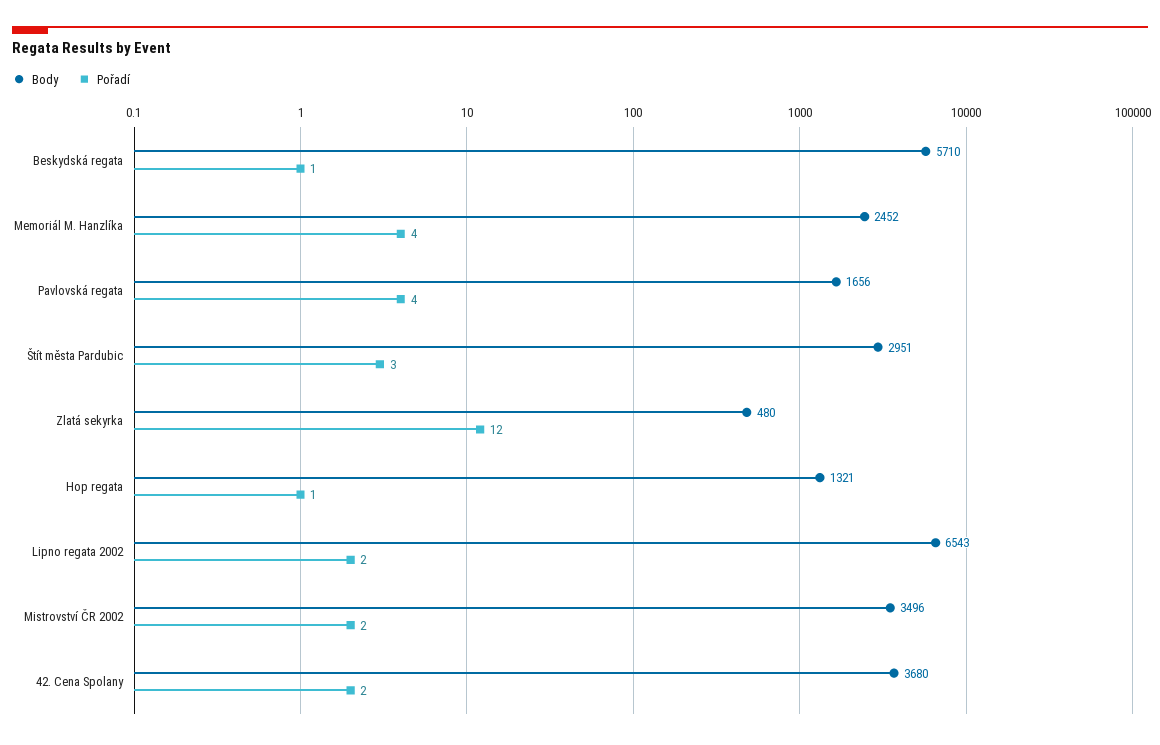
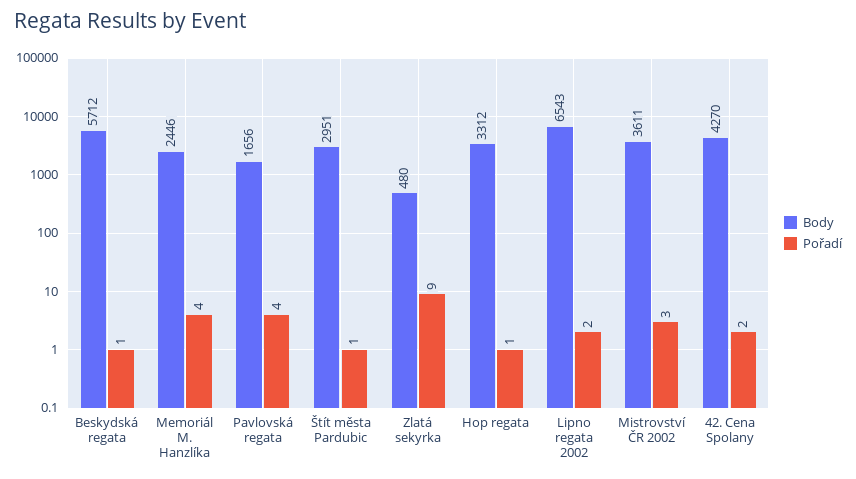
  {
    "Body": {
-     "Beskydská regata": 5710,
+     "Beskydská regata": 5712,
-     "Memoriál M. Hanzlíka": 2452,
+     "Memoriál M. Hanzlíka": 2446,
      "Pavlovská regata": 1656,
      "Štít města Pardubic": 2951,
      "Zlatá sekyrka": 480,
-     "Hop regata": 1321,
+     "Hop regata": 3312,
      "Lipno regata 2002": 6543,
-     "Mistrovství ČR 2002": 3496,
+     "Mistrovství ČR 2002": 3611,
-     "42. Cena Spolany": 3680
+     "42. Cena Spolany": 4270
    },
    "Pořadí": {
      "Beskydská regata": 1,
      "Memoriál M. Hanzlíka": 4,
      "Pavlovská regata": 4,
-     "Štít města Pardubic": 3,
+     "Štít města Pardubic": 1,
-     "Zlatá sekyrka": 12,
+     "Zlatá sekyrka": 9,
      "Hop regata": 1,
      "Lipno regata 2002": 2,
-     "Mistrovství ČR 2002": 2,
+     "Mistrovství ČR 2002": 3,
      "42. Cena Spolany": 2
    }
  }

